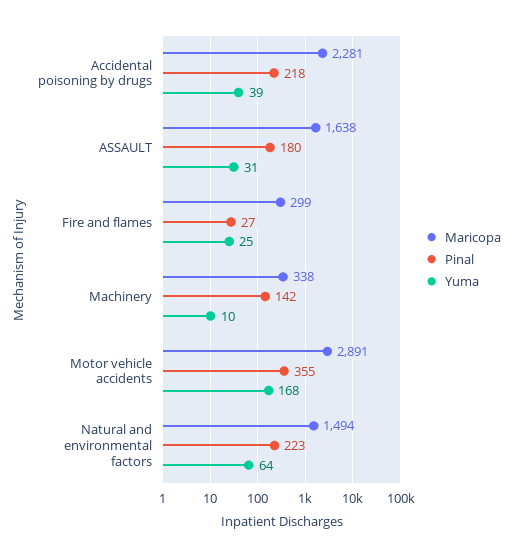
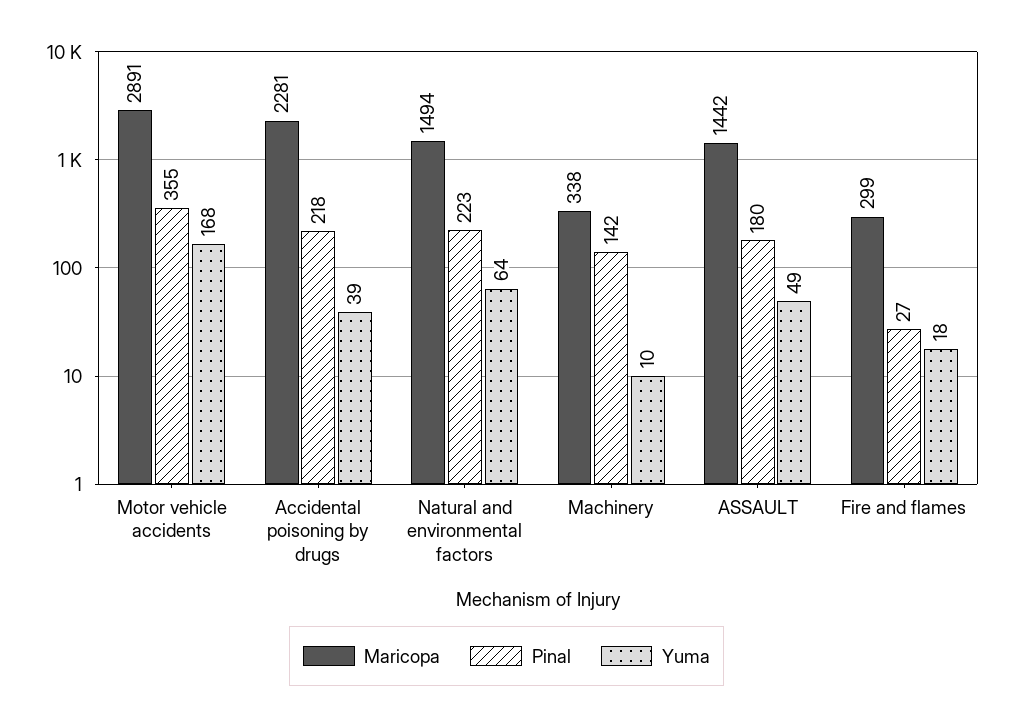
  {
    "Maricopa": {
      "Accidental poisoning by drugs": 2281,
-     "ASSAULT": 1638,
+     "ASSAULT": 1442,
      "Fire and flames": 299,
      "Machinery": 338,
      "Motor vehicle accidents": 2891,
      "Natural and environmental factors": 1494
    },
    "Pinal": {
      "Accidental poisoning by drugs": 218,
      "ASSAULT": 180,
      "Fire and flames": 27,
      "Machinery": 142,
      "Motor vehicle accidents": 355,
      "Natural and environmental factors": 223
    },
    "Yuma": {
      "Accidental poisoning by drugs": 39,
-     "ASSAULT": 31,
+     "ASSAULT": 49,
-     "Fire and flames": 25,
+     "Fire and flames": 18,
      "Machinery": 10,
      "Motor vehicle accidents": 168,
      "Natural and environmental factors": 64
    }
  }

